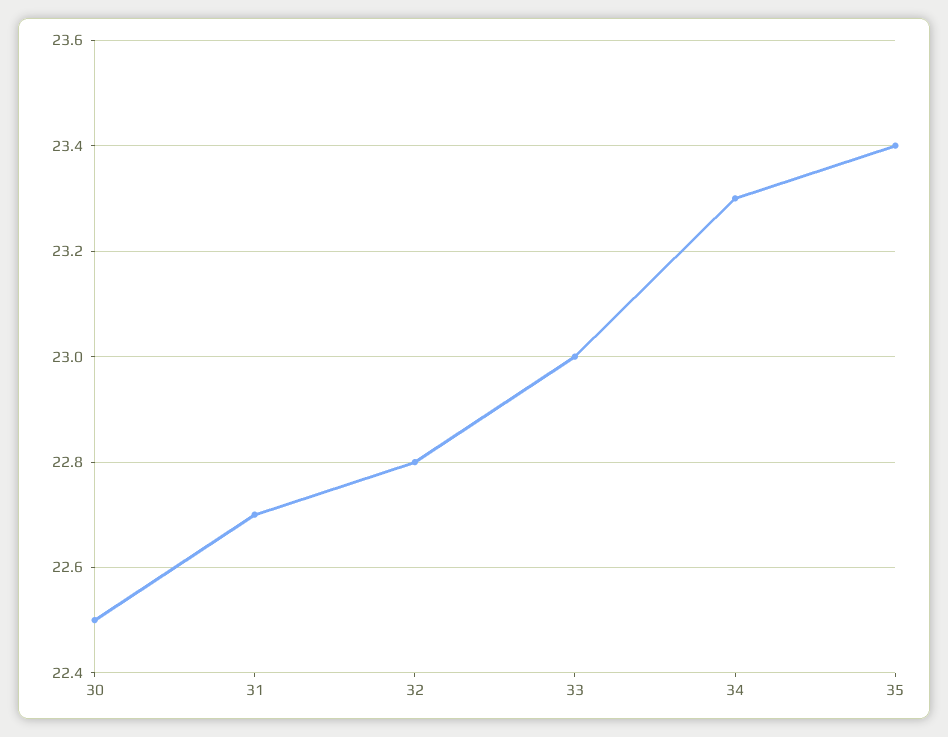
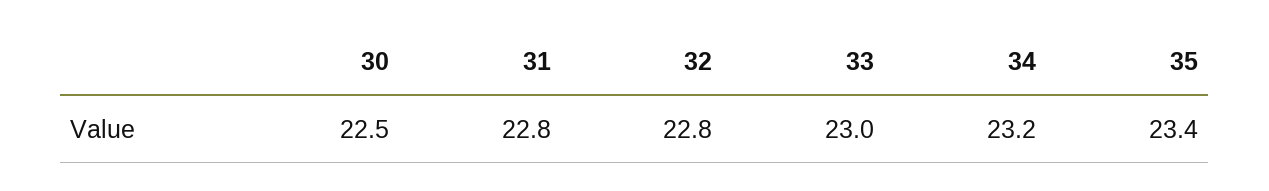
  {
    "30": 22.5,
-   "31": 22.7,
+   "31": 22.8,
    "32": 22.8,
    "33": 23,
-   "34": 23.3,
+   "34": 23.2,
    "35": 23.4
  }

